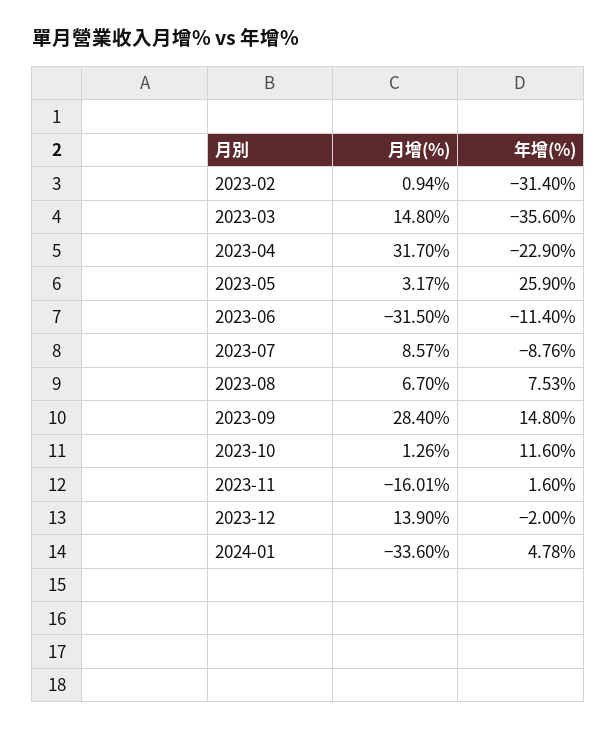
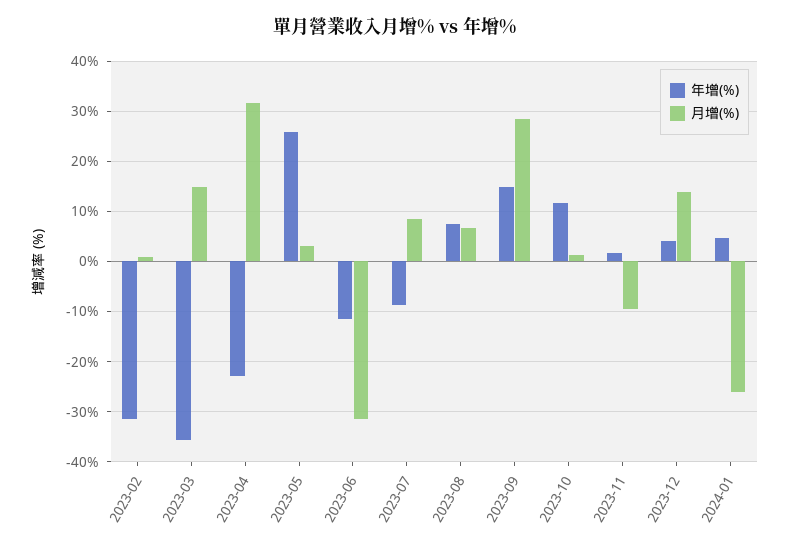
  {
    "月增(%)": {
      "2023-02": 0.94,
      "2023-03": 14.8,
      "2023-04": 31.7,
      "2023-05": 3.17,
      "2023-06": -31.5,
      "2023-07": 8.57,
      "2023-08": 6.7,
      "2023-09": 28.4,
      "2023-10": 1.26,
-     "2023-11": -16.01,
+     "2023-11": -10,
      "2023-12": 13.9,
-     "2024-01": -33.6
+     "2024-01": -26
    },
    "年增(%)": {
      "2023-02": -31.4,
      "2023-03": -35.6,
      "2023-04": -22.9,
      "2023-05": 25.9,
      "2023-06": -11.4,
      "2023-07": -8.76,
      "2023-08": 7.53,
      "2023-09": 14.8,
      "2023-10": 11.6,
      "2023-11": 1.6,
-     "2023-12": -2,
+     "2023-12": 4,
      "2024-01": 4.78
    }
  }

